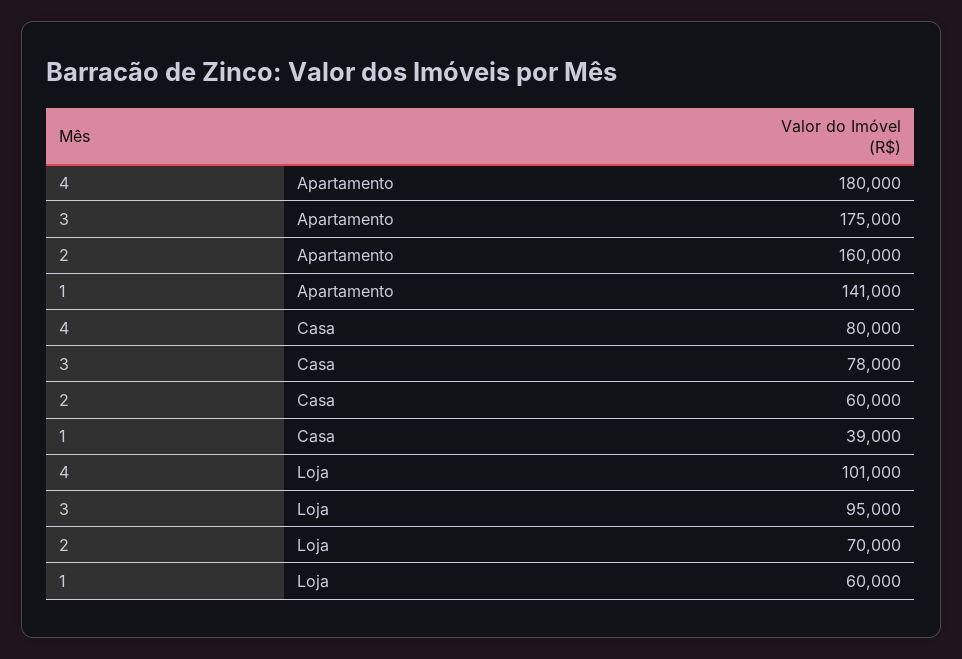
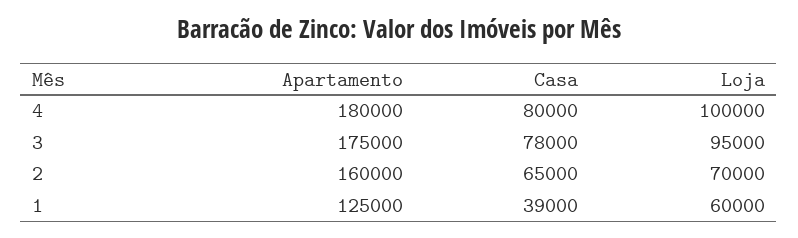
  {
    "4": {
      "Apartamento": 180000,
      "Casa": 80000,
-     "Loja": 101000
+     "Loja": 100000
    },
    "3": {
      "Apartamento": 175000,
      "Casa": 78000,
      "Loja": 95000
    },
    "2": {
      "Apartamento": 160000,
-     "Casa": 60000,
+     "Casa": 65000,
      "Loja": 70000
    },
    "1": {
-     "Apartamento": 141000,
+     "Apartamento": 125000,
      "Casa": 39000,
      "Loja": 60000
    }
  }

